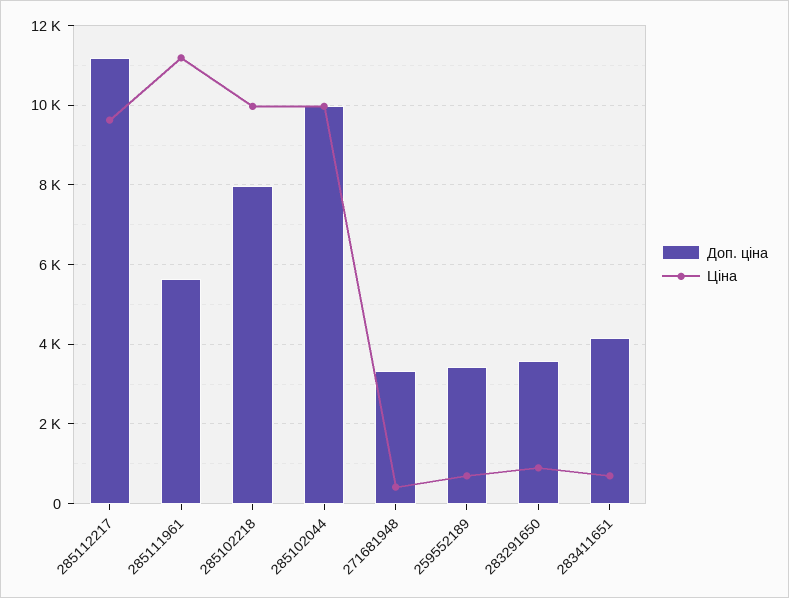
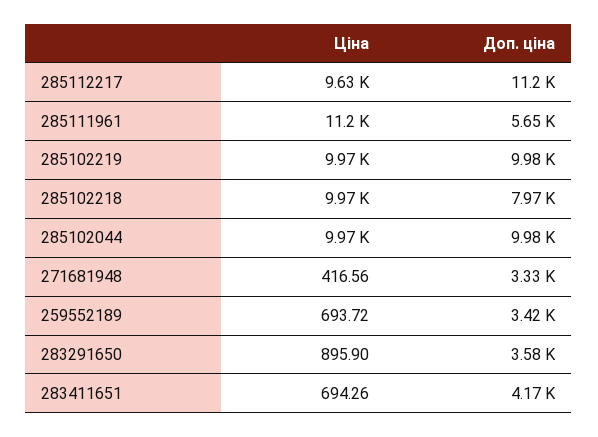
  {
    "Доп. ціна": {
      "285112217": 11200,
      "285111961": 5650,
      "285102218": 7970,
      "285102044": 9980,
      "271681948": 3330,
      "259552189": 3420,
      "283291650": 3580,
-     "283411651": 4170
+     "283411651": 4170,
+     "285102219": 9980
    },
    "Ціна": {
      "285112217": 9630,
      "285111961": 11200,
      "285102218": 9970,
      "285102044": 9970,
      "271681948": 416.56,
      "259552189": 693.72,
      "283291650": 895.9,
-     "283411651": 694.26
+     "283411651": 694.26,
+     "285102219": 9970
    }
  }

